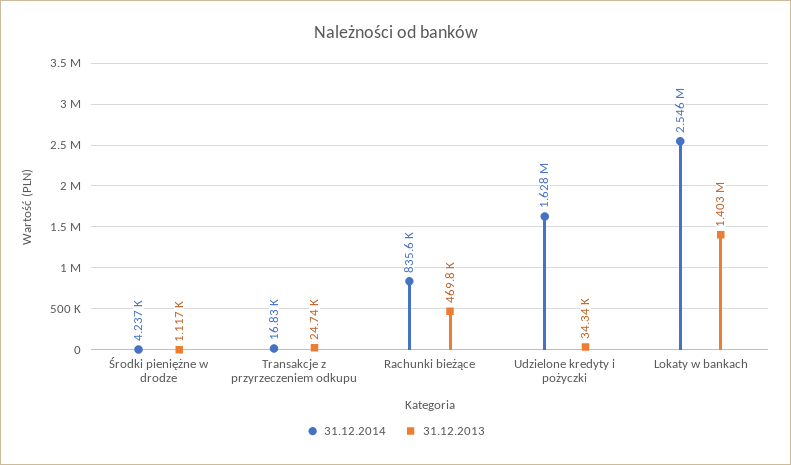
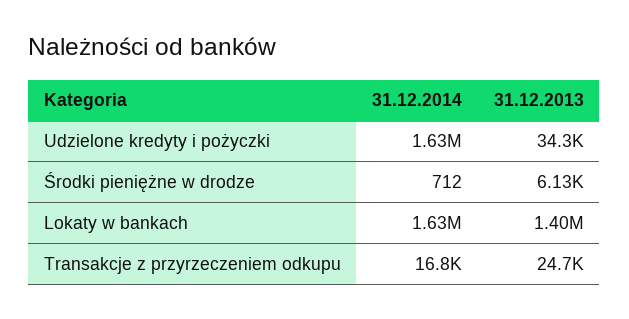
  {
    "31.12.2014": {
-     "Środki pieniężne w drodze": 4237,
+     "Środki pieniężne w drodze": 712,
      "Transakcje z przyrzeczeniem odkupu": 16830,
-     "Rachunki bieżące": 835600,
      "Udzielone kredyty i pożyczki": 1628000,
-     "Lokaty w bankach": 2546000
+     "Lokaty w bankach": 1630000
    },
    "31.12.2013": {
-     "Środki pieniężne w drodze": 1117,
+     "Środki pieniężne w drodze": 6130,
      "Transakcje z przyrzeczeniem odkupu": 24740,
-     "Rachunki bieżące": 469800,
      "Udzielone kredyty i pożyczki": 34340,
      "Lokaty w bankach": 1403000
    }
  }

